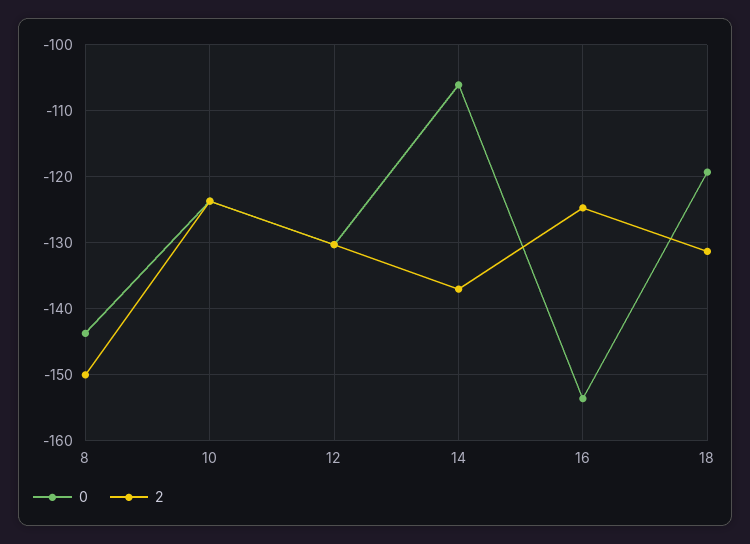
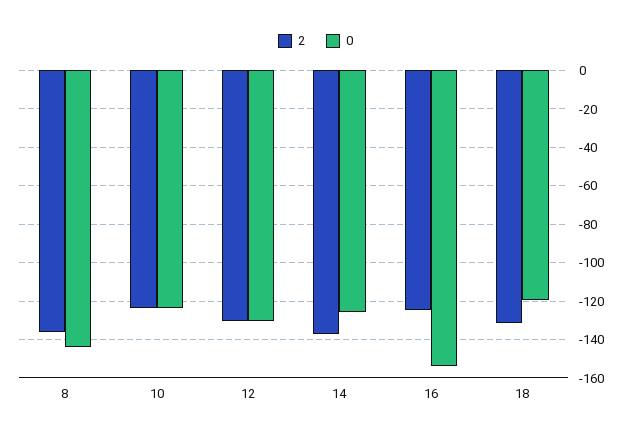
  {
    "0": {
      "8": -144,
      "10": -124,
      "12": -130,
-     "14": -106,
+     "14": -125,
      "16": -154,
      "18": -119
    },
    "2": {
-     "8": -150,
+     "8": -135,
      "10": -124,
      "12": -130,
      "14": -137,
      "16": -125,
      "18": -131
    }
  }

